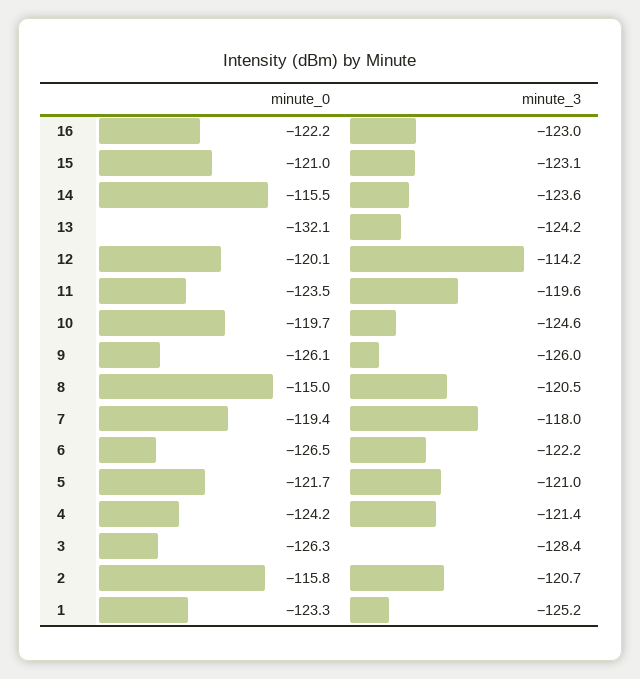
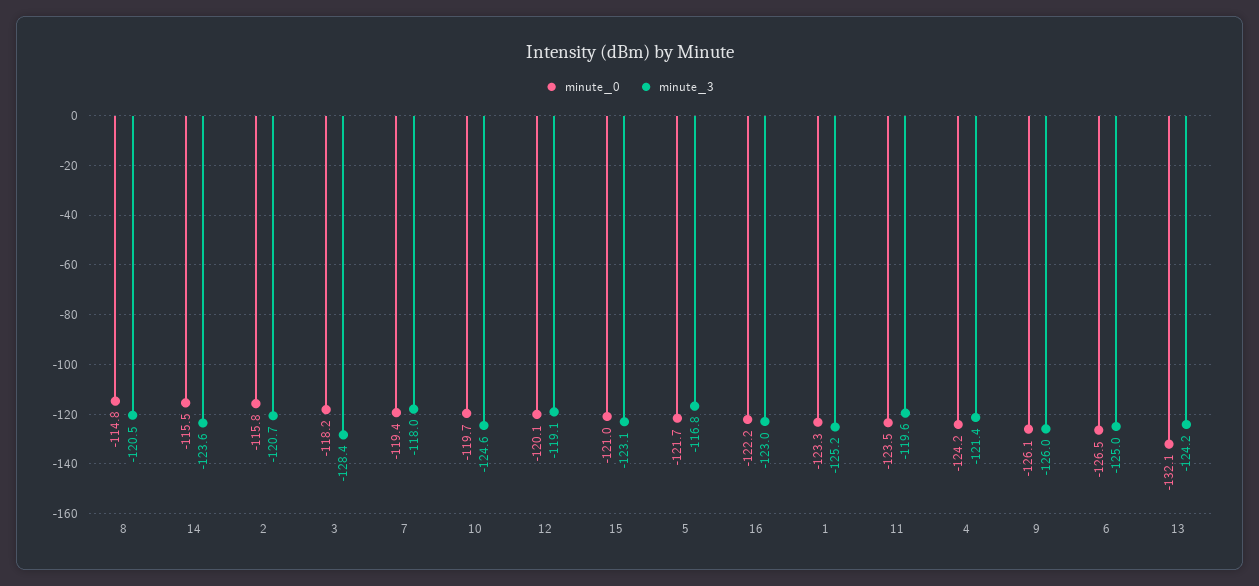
  {
    "minute_0": {
      "16": -122.2,
      "15": -121,
      "14": -115.5,
      "13": -132.1,
      "12": -120.1,
      "11": -123.5,
      "10": -119.7,
      "9": -126.1,
-     "8": -115,
+     "8": -114.8,
      "7": -119.4,
      "6": -126.5,
      "5": -121.7,
      "4": -124.2,
-     "3": -126.3,
+     "3": -118.2,
      "2": -115.8,
      "1": -123.3
    },
    "minute_3": {
      "16": -123,
      "15": -123.1,
      "14": -123.6,
      "13": -124.2,
-     "12": -114.2,
+     "12": -119.1,
      "11": -119.6,
      "10": -124.6,
      "9": -126,
      "8": -120.5,
      "7": -118,
-     "6": -122.2,
+     "6": -125,
-     "5": -121,
+     "5": -116.8,
      "4": -121.4,
      "3": -128.4,
      "2": -120.7,
      "1": -125.2
    }
  }

